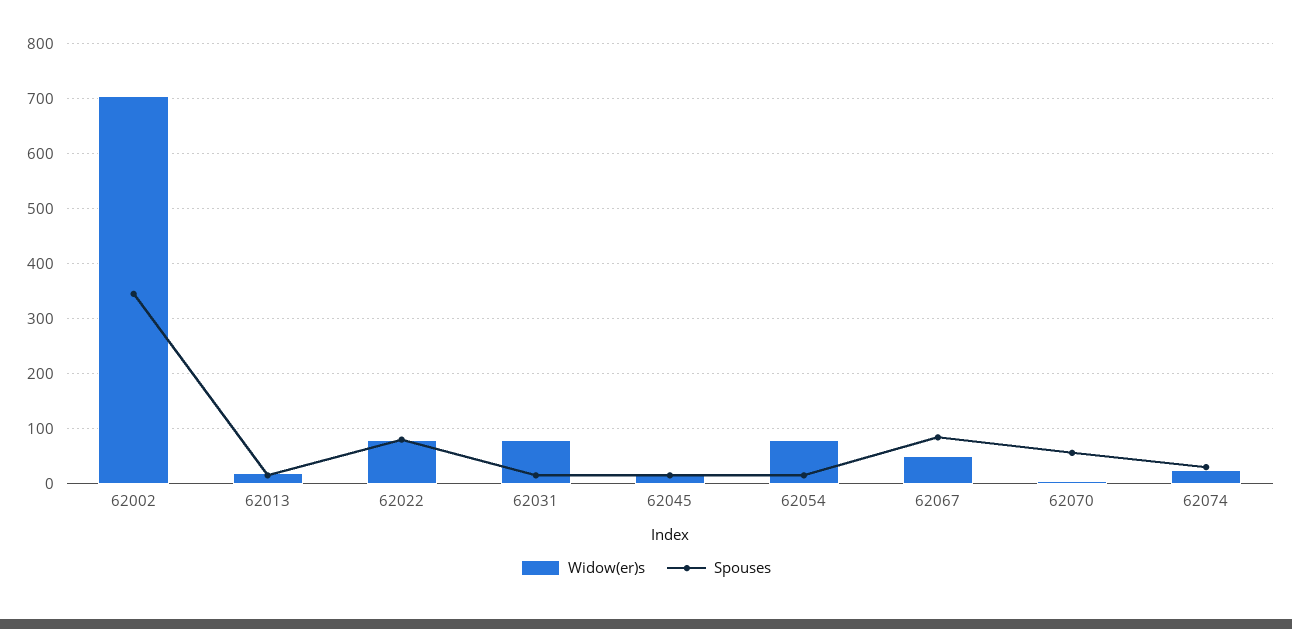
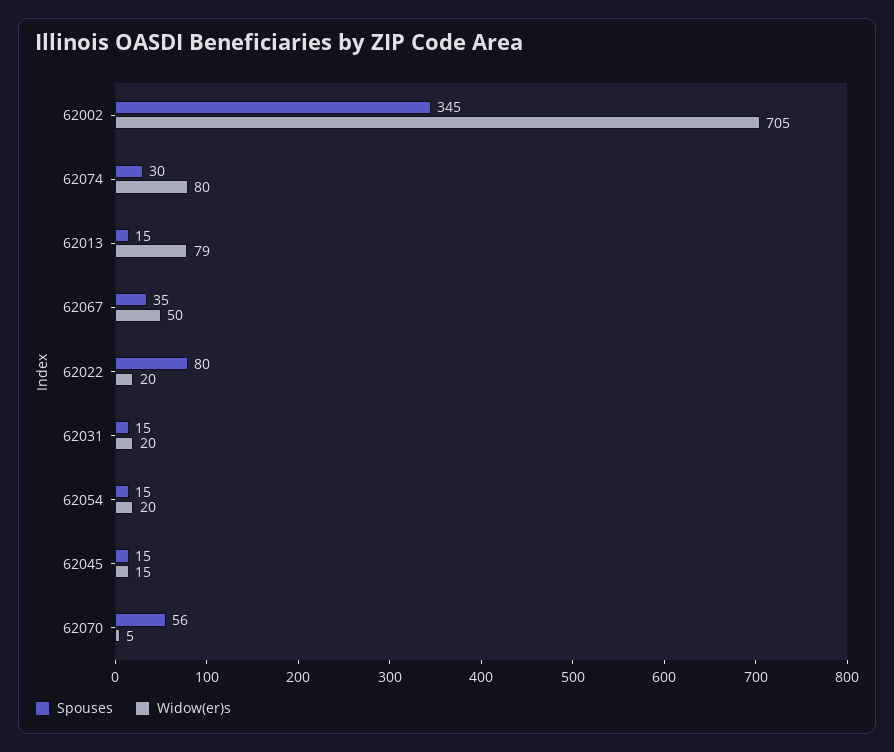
  {
    "Widow(er)s": {
      "62002": 705,
-     "62013": 20,
+     "62013": 79,
-     "62022": 80,
+     "62022": 20,
-     "62031": 80,
+     "62031": 20,
      "62045": 15,
-     "62054": 80,
+     "62054": 20,
      "62067": 50,
      "62070": 5,
-     "62074": 20
+     "62074": 80
    },
    "Spouses": {
      "62002": 345,
      "62013": 15,
      "62022": 80,
      "62031": 15,
      "62045": 15,
      "62054": 15,
-     "62067": 80,
+     "62067": 35,
      "62070": 56,
      "62074": 30
    }
  }

